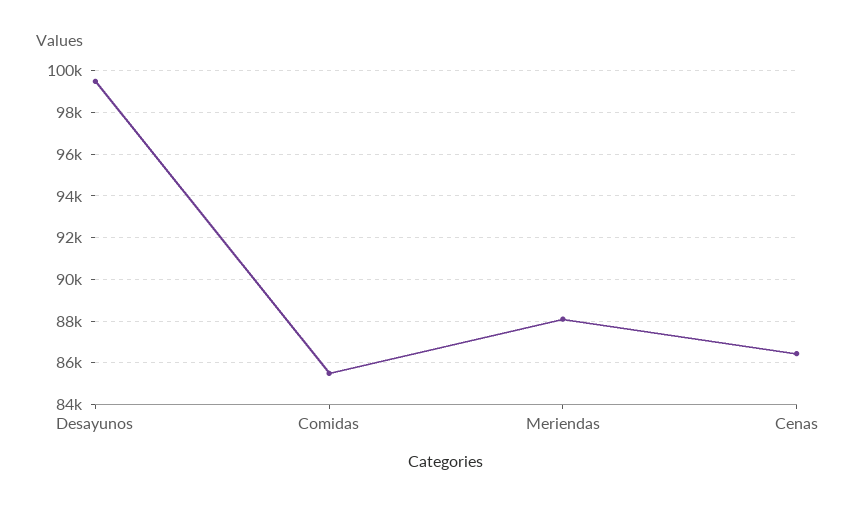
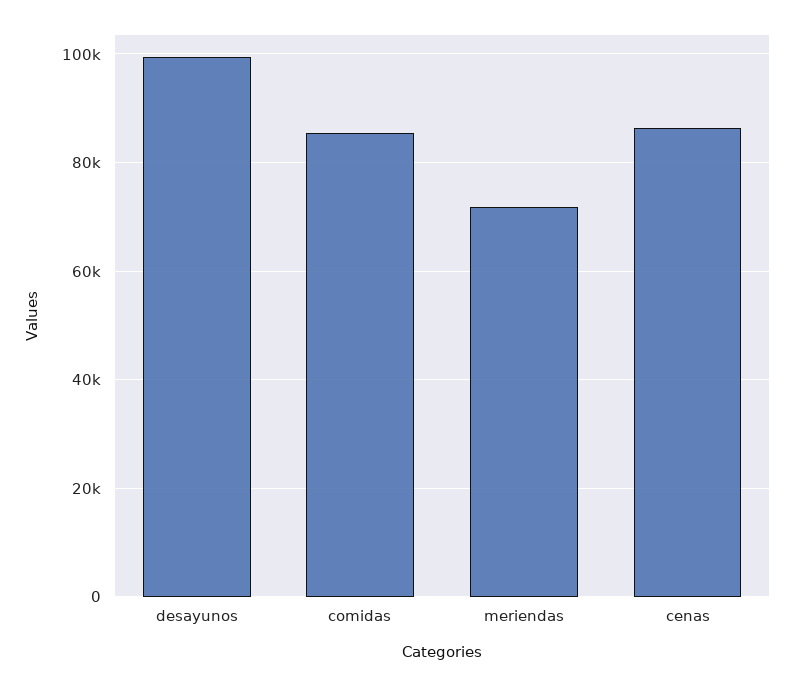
  {
    "Desayunos": 99500,
    "Comidas": 85500,
-   "Meriendas": 88000,
+   "Meriendas": 72000,
    "Cenas": 86500
  }

